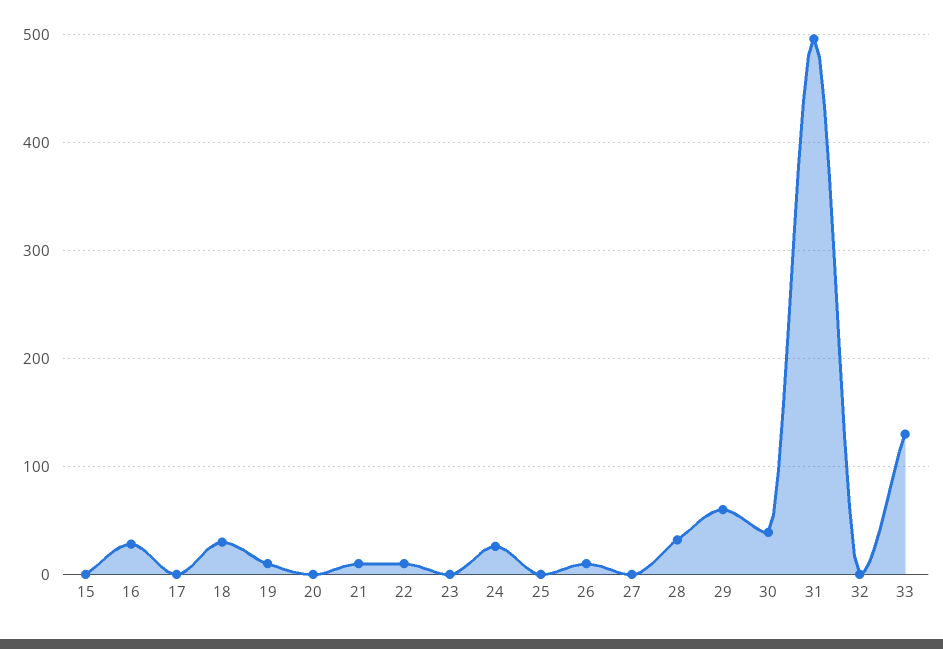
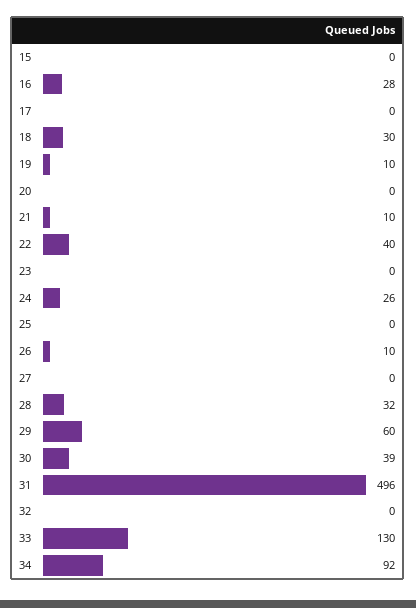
  {
    "15": 0,
    "16": 28,
    "17": 0,
    "18": 30,
    "19": 10,
    "20": 0,
    "21": 10,
-   "22": 10,
+   "22": 40,
    "23": 0,
    "24": 26,
    "25": 0,
    "26": 10,
    "27": 0,
    "28": 32,
    "29": 60,
    "30": 39,
    "31": 496,
    "32": 0,
-   "33": 130
+   "33": 130,
+   "34": 92
  }

